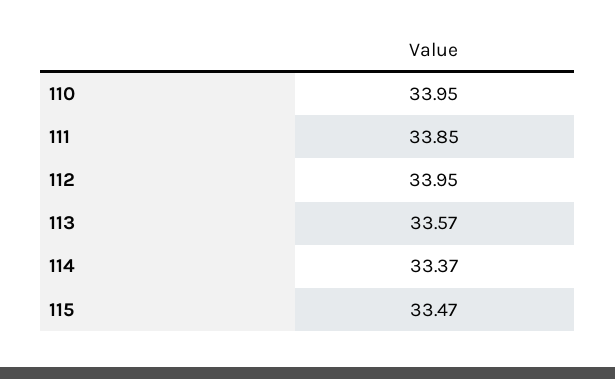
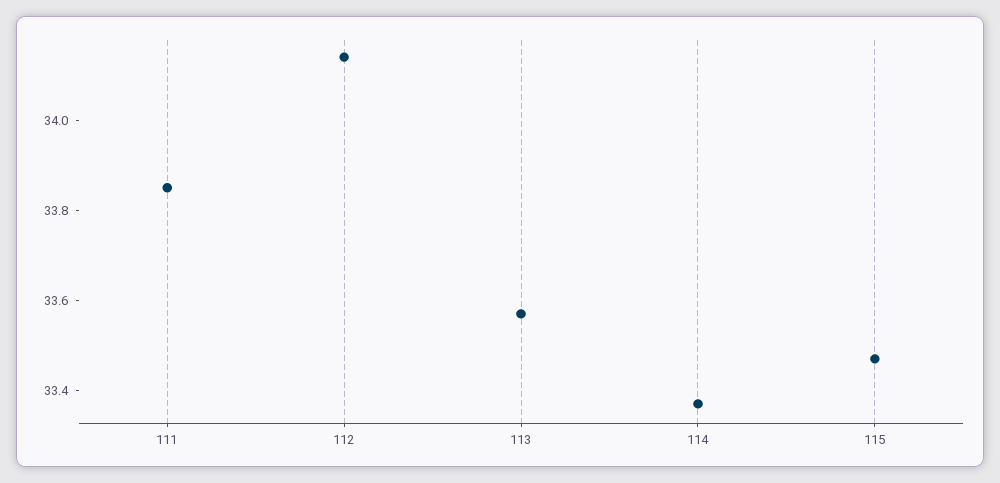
  {
-   "110": 33.95,
    "111": 33.85,
-   "112": 33.95,
+   "112": 34.15,
    "113": 33.57,
    "114": 33.37,
    "115": 33.47
  }

